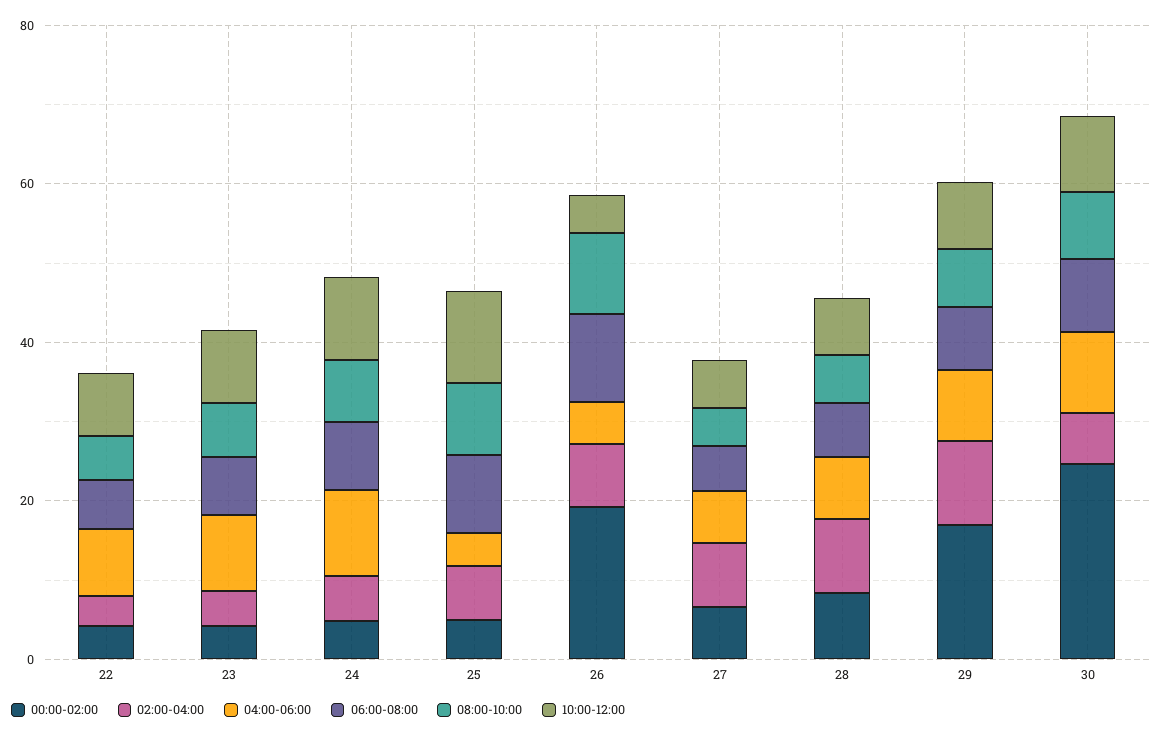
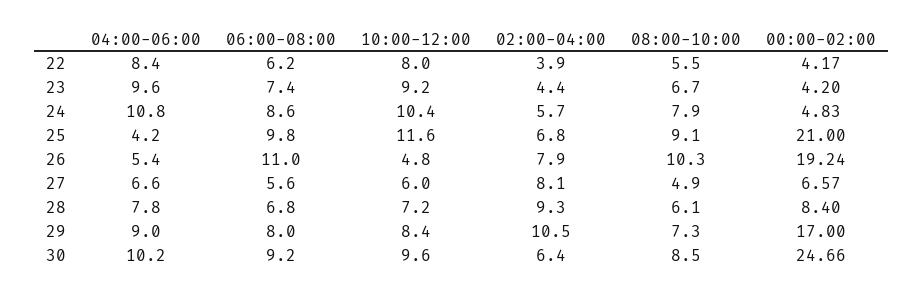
  {
    "00:00-02:00": {
      "22": 4.17,
      "23": 4.2,
      "24": 4.83,
-     "25": 5,
+     "25": 21,
      "26": 19.24,
      "27": 6.57,
      "28": 8.4,
      "29": 17,
      "30": 24.66
    },
    "02:00-04:00": {
      "22": 3.9,
      "23": 4.4,
      "24": 5.7,
      "25": 6.8,
      "26": 7.9,
      "27": 8.1,
      "28": 9.3,
      "29": 10.5,
      "30": 6.4
    },
    "04:00-06:00": {
      "22": 8.4,
      "23": 9.6,
      "24": 10.8,
      "25": 4.2,
      "26": 5.4,
      "27": 6.6,
      "28": 7.8,
      "29": 9,
      "30": 10.2
    },
    "06:00-08:00": {
      "22": 6.2,
      "23": 7.4,
      "24": 8.6,
      "25": 9.8,
      "26": 11,
      "27": 5.6,
      "28": 6.8,
      "29": 8,
      "30": 9.2
    },
    "08:00-10:00": {
      "22": 5.5,
      "23": 6.7,
      "24": 7.9,
      "25": 9.1,
      "26": 10.3,
      "27": 4.9,
      "28": 6.1,
      "29": 7.3,
      "30": 8.5
    },
    "10:00-12:00": {
      "22": 8,
      "23": 9.2,
      "24": 10.4,
      "25": 11.6,
      "26": 4.8,
      "27": 6,
      "28": 7.2,
      "29": 8.4,
      "30": 9.6
    }
  }

